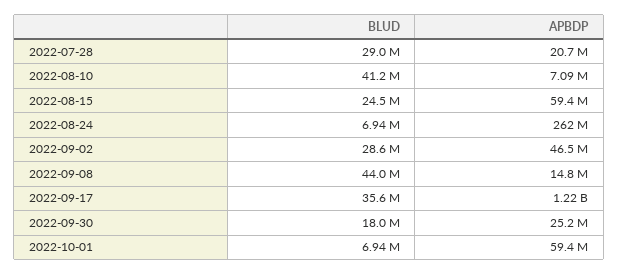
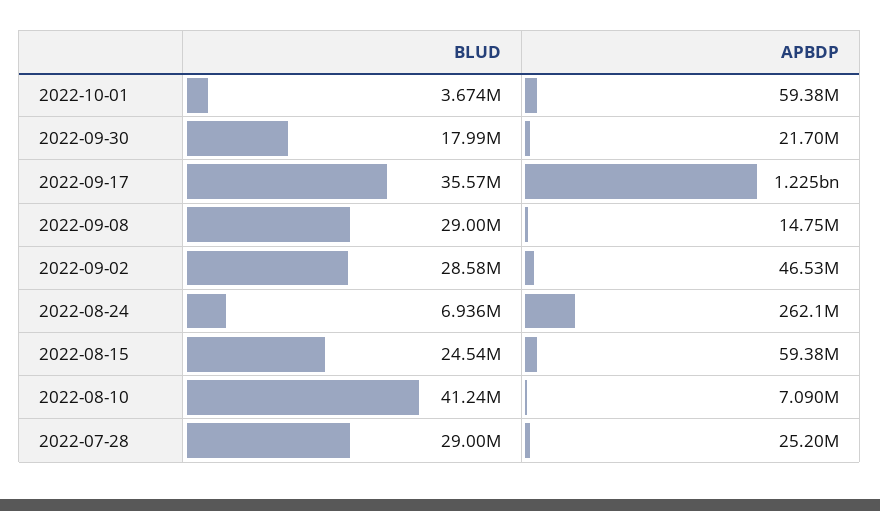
  {
    "BLUD": {
      "2022-07-28": 29000000,
      "2022-08-10": 41240000,
      "2022-08-15": 24540000,
      "2022-08-24": 6936000,
      "2022-09-02": 28580000,
-     "2022-09-08": 44000000,
+     "2022-09-08": 29000000,
      "2022-09-17": 35570000,
      "2022-09-30": 17990000,
-     "2022-10-01": 6940000
+     "2022-10-01": 3674000
    },
    "APBDP": {
-     "2022-07-28": 20700000,
+     "2022-07-28": 25200000,
      "2022-08-10": 7090000,
      "2022-08-15": 59380000,
      "2022-08-24": 262100000,
      "2022-09-02": 46530000,
      "2022-09-08": 14750000,
      "2022-09-17": 1225000000,
-     "2022-09-30": 25200000,
+     "2022-09-30": 21700000,
      "2022-10-01": 59380000
    }
  }

